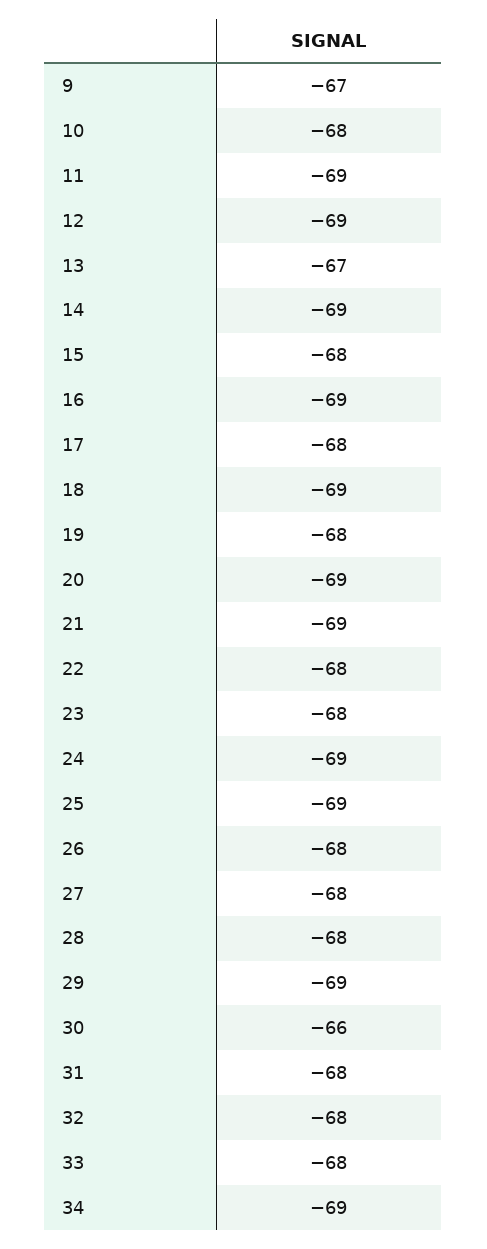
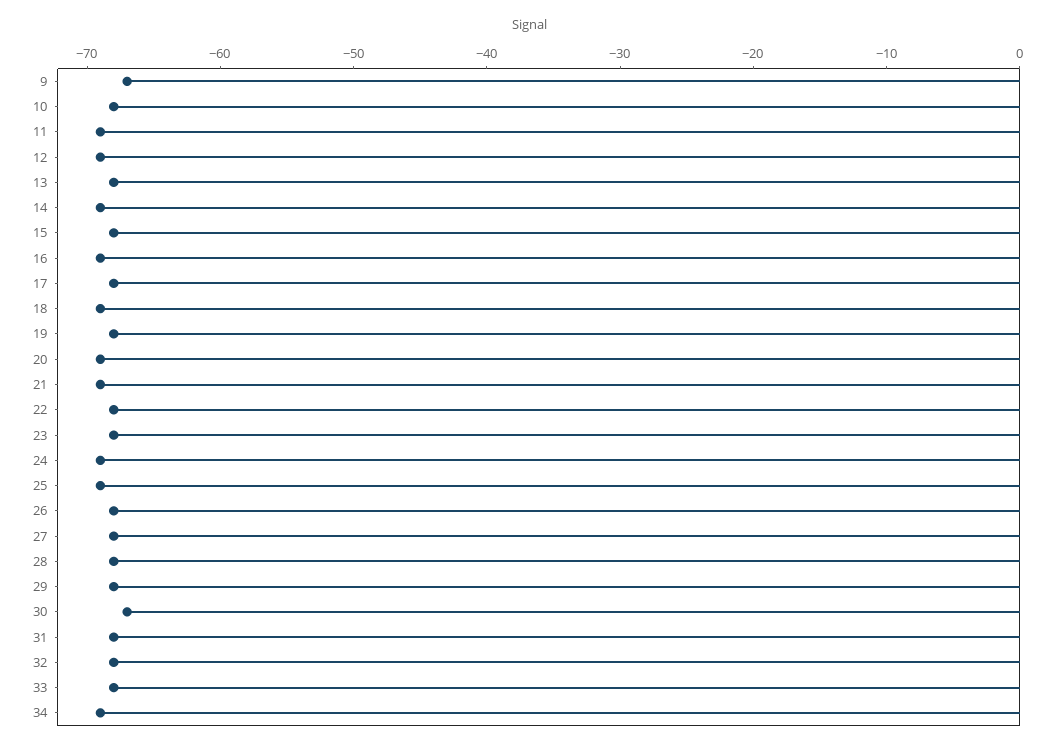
  {
    "9": -67,
    "10": -68,
    "11": -69,
    "12": -69,
-   "13": -67,
+   "13": -68,
    "14": -69,
    "15": -68,
    "16": -69,
    "17": -68,
    "18": -69,
    "19": -68,
    "20": -69,
    "21": -69,
    "22": -68,
    "23": -68,
    "24": -69,
    "25": -69,
    "26": -68,
    "27": -68,
    "28": -68,
-   "29": -69,
+   "29": -68,
-   "30": -66,
+   "30": -67,
    "31": -68,
    "32": -68,
    "33": -68,
    "34": -69
  }

